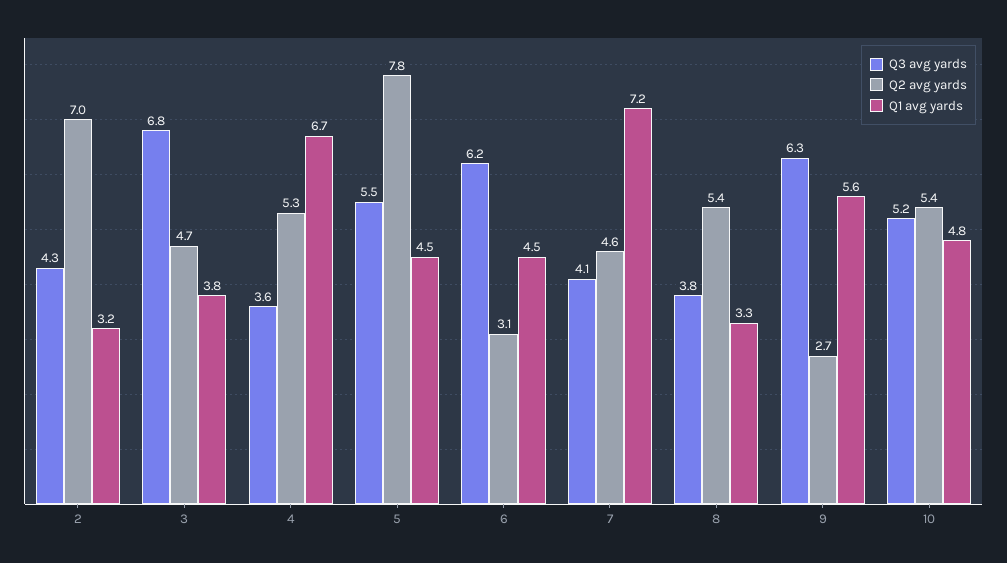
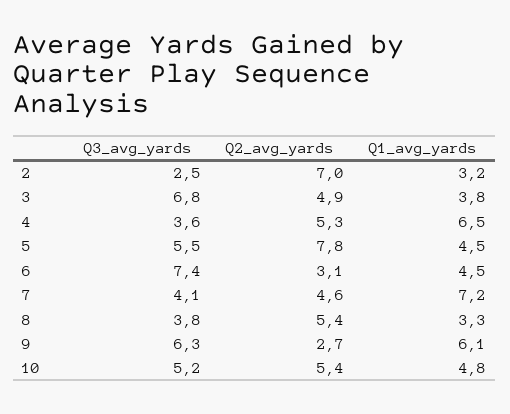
  {
    "Q3 avg yards": {
-     "2": 4.3,
+     "2": 2.5,
      "3": 6.8,
      "4": 3.6,
      "5": 5.5,
-     "6": 6.2,
+     "6": 7.4,
      "7": 4.1,
      "8": 3.8,
      "9": 6.3,
      "10": 5.2
    },
    "Q2 avg yards": {
      "2": 7,
-     "3": 4.7,
+     "3": 4.9,
      "4": 5.3,
      "5": 7.8,
      "6": 3.1,
      "7": 4.6,
      "8": 5.4,
      "9": 2.7,
      "10": 5.4
    },
    "Q1 avg yards": {
      "2": 3.2,
      "3": 3.8,
-     "4": 6.7,
+     "4": 6.5,
      "5": 4.5,
      "6": 4.5,
      "7": 7.2,
      "8": 3.3,
-     "9": 5.6,
+     "9": 6.1,
      "10": 4.8
    }
  }

